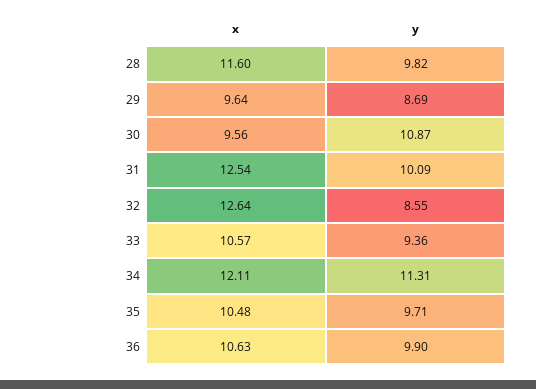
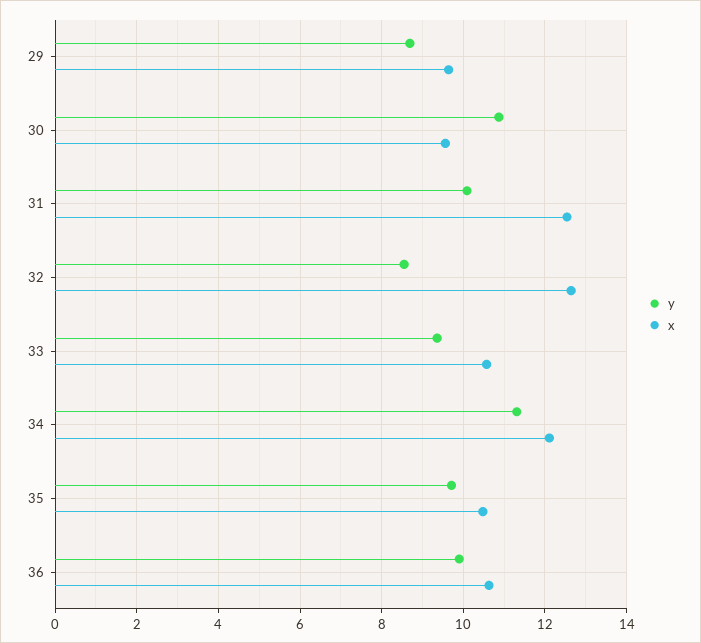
  {
    "x": {
-     "28": 11.6,
      "29": 9.64,
      "30": 9.56,
      "31": 12.54,
      "32": 12.64,
      "33": 10.57,
      "34": 12.11,
      "35": 10.48,
      "36": 10.63
    },
    "y": {
-     "28": 9.82,
      "29": 8.69,
      "30": 10.87,
      "31": 10.09,
      "32": 8.55,
      "33": 9.36,
      "34": 11.31,
      "35": 9.71,
      "36": 9.9
    }
  }

